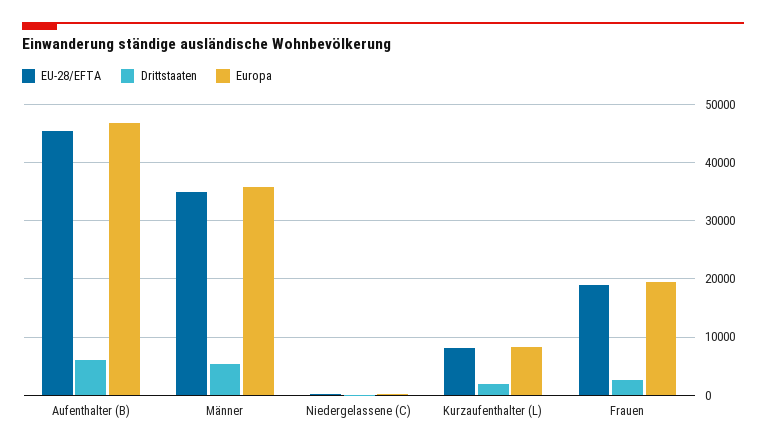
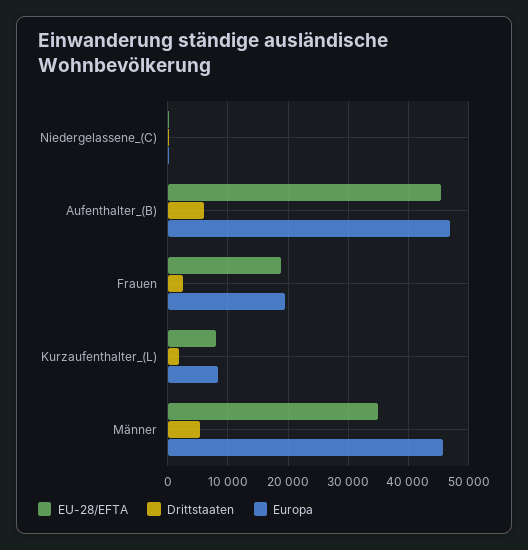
  {
    "EU-28/EFTA": {
      "Aufenthalter (B)": 45000,
      "Männer": 35000,
      "Niedergelassene (C)": 0,
      "Kurzaufenthalter (L)": 8000,
      "Frauen": 19000
    },
    "Drittstaaten": {
      "Aufenthalter (B)": 6000,
      "Männer": 5000,
      "Niedergelassene (C)": 0,
      "Kurzaufenthalter (L)": 2000,
      "Frauen": 3000
    },
    "Europa": {
      "Aufenthalter (B)": 47000,
-     "Männer": 36000,
+     "Männer": 46000,
      "Niedergelassene (C)": 0,
      "Kurzaufenthalter (L)": 8000,
      "Frauen": 20000
    }
  }

